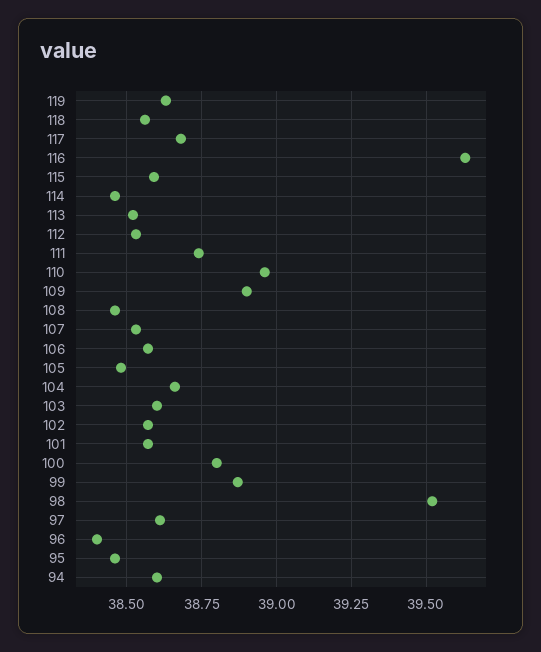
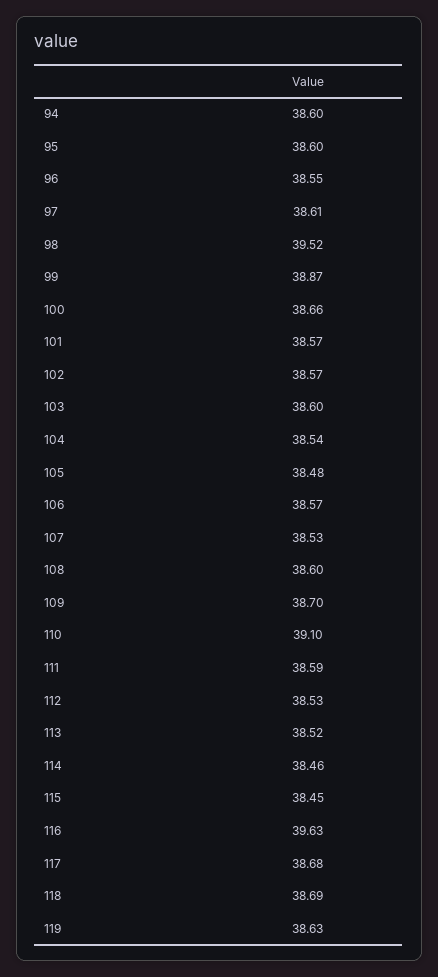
  {
    "119": 38.63,
-   "118": 38.55,
+   "118": 38.69,
    "117": 38.68,
    "116": 39.63,
-   "115": 38.6,
+   "115": 38.45,
    "114": 38.46,
    "113": 38.52,
    "112": 38.53,
-   "111": 38.75,
+   "111": 38.59,
-   "110": 38.95,
+   "110": 39.1,
-   "109": 38.9,
+   "109": 38.7,
-   "108": 38.45,
+   "108": 38.6,
    "107": 38.53,
    "106": 38.57,
    "105": 38.48,
-   "104": 38.65,
+   "104": 38.54,
    "103": 38.6,
    "102": 38.57,
    "101": 38.57,
-   "100": 38.8,
+   "100": 38.66,
    "99": 38.87,
    "98": 39.52,
    "97": 38.61,
-   "96": 38.4,
+   "96": 38.55,
-   "95": 38.45,
+   "95": 38.6,
    "94": 38.6
  }

